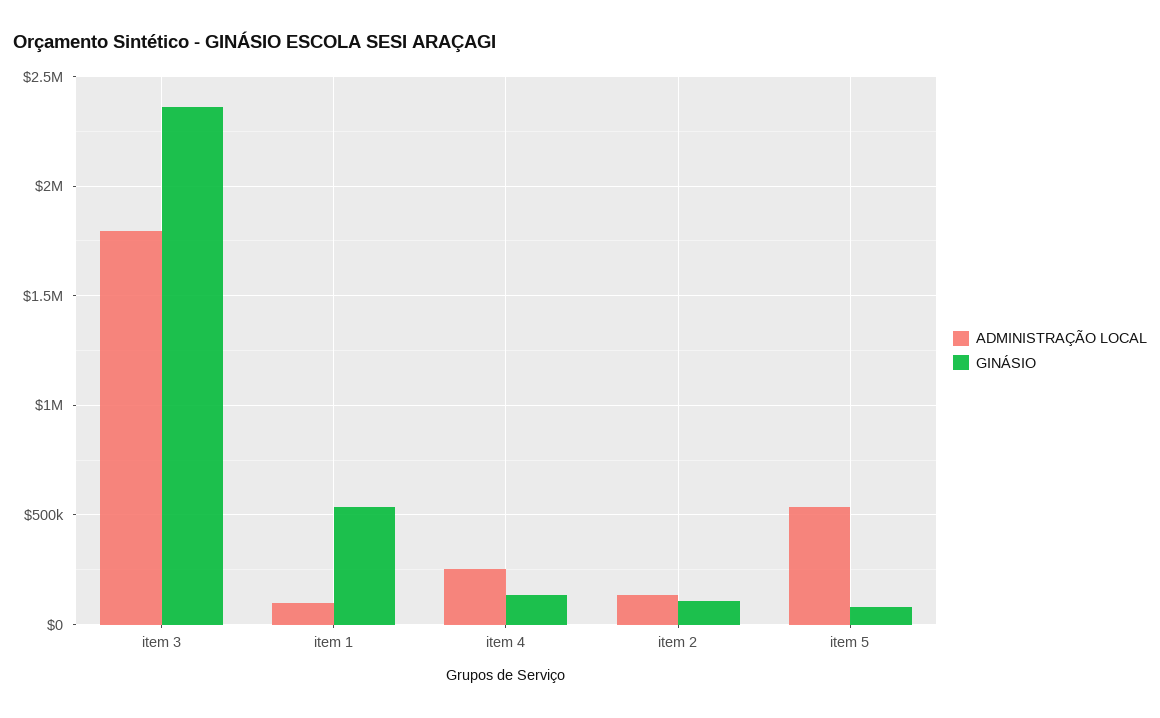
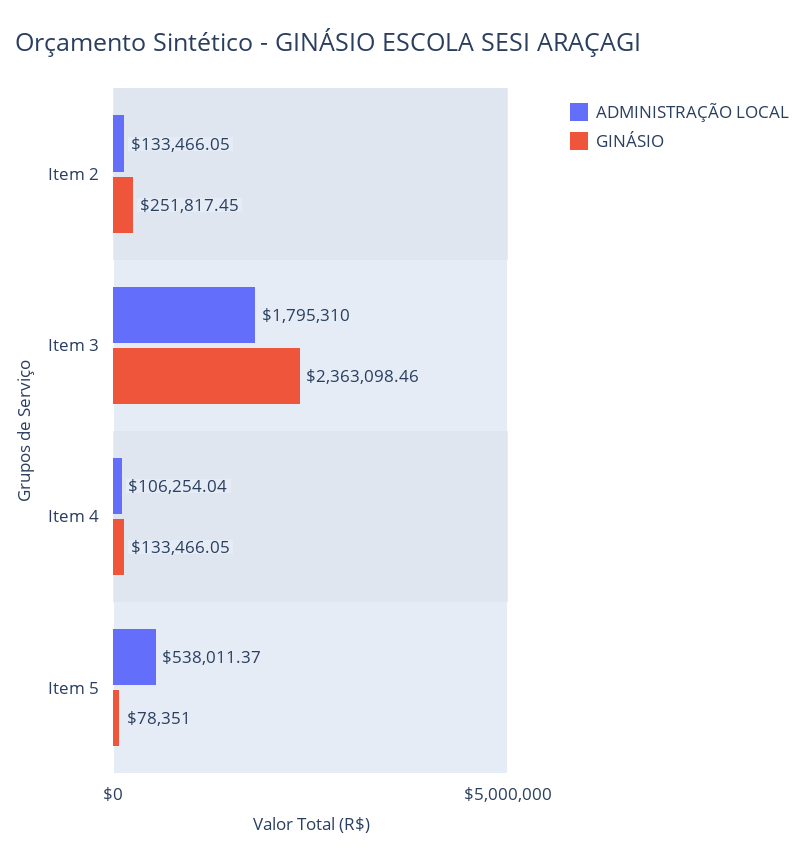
  {
    "ADMINISTRAÇÃO LOCAL": {
      "item 3": 1795310,
-     "item 1": 100000,
-     "item 4": 250000,
+     "item 4": 106254.04,
      "item 2": 133466.05,
      "item 5": 538011.37
    },
    "GINÁSIO": {
      "item 3": 2363098.46,
-     "item 1": 550000,
      "item 4": 133466.05,
-     "item 2": 100000,
+     "item 2": 251817.45,
      "item 5": 78351
    }
  }

